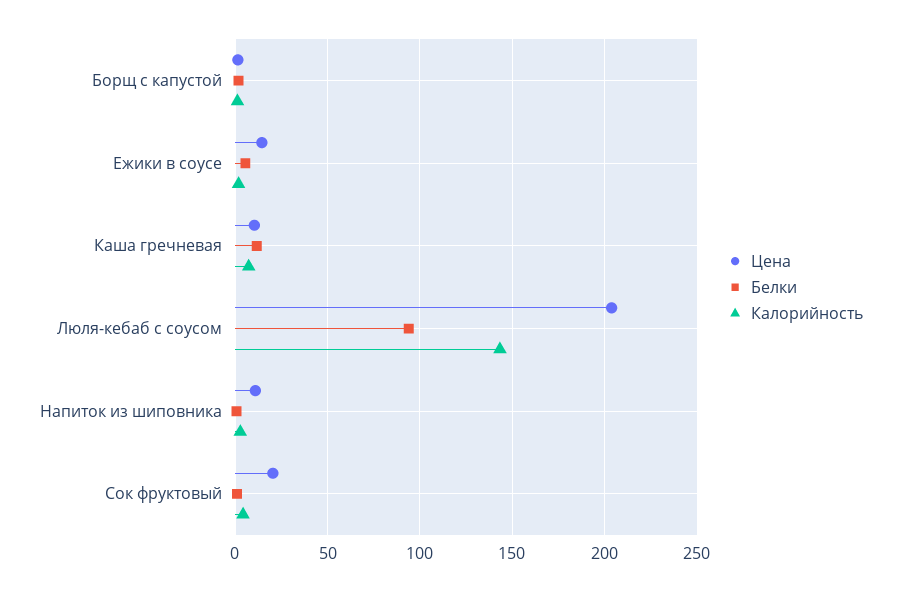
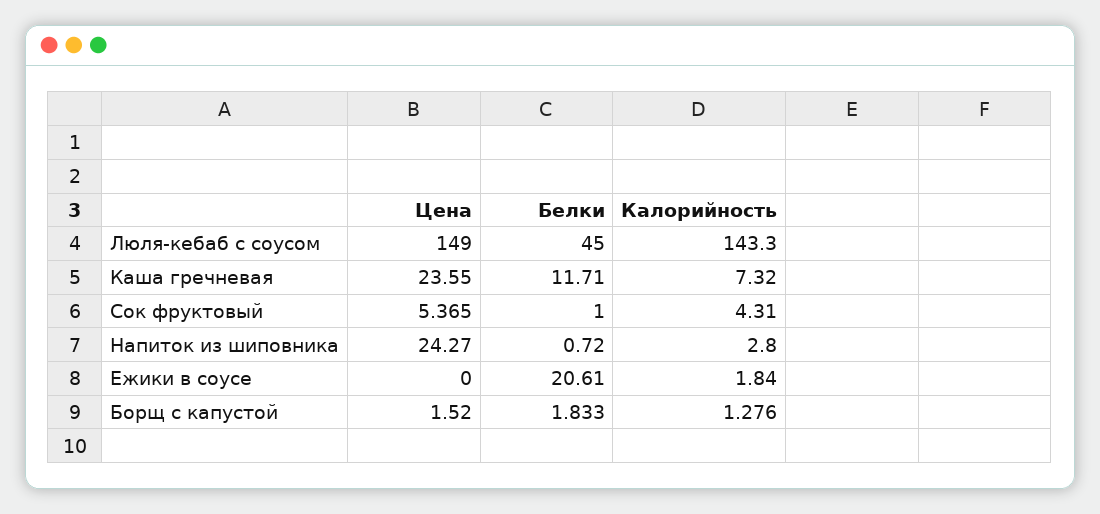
  {
    "Цена": {
      "Борщ с капустой": 1.52,
-     "Ежики в соусе": 15,
+     "Ежики в соусе": 0,
-     "Каша гречневая": 10,
+     "Каша гречневая": 23.55,
-     "Люля-кебаб с соусом": 205,
+     "Люля-кебаб с соусом": 149,
-     "Напиток из шиповника": 10,
+     "Напиток из шиповника": 24.27,
-     "Сок фруктовый": 20
+     "Сок фруктовый": 5.365
    },
    "Белки": {
      "Борщ с капустой": 1.833,
-     "Ежики в соусе": 5,
+     "Ежики в соусе": 20.61,
      "Каша гречневая": 11.71,
-     "Люля-кебаб с соусом": 95,
+     "Люля-кебаб с соусом": 45,
      "Напиток из шиповника": 0.72,
      "Сок фруктовый": 1
    },
    "Калорийность": {
      "Борщ с капустой": 1.276,
      "Ежики в соусе": 1.84,
      "Каша гречневая": 7.32,
      "Люля-кебаб с соусом": 143.3,
      "Напиток из шиповника": 2.8,
      "Сок фруктовый": 4.31
    }
  }

